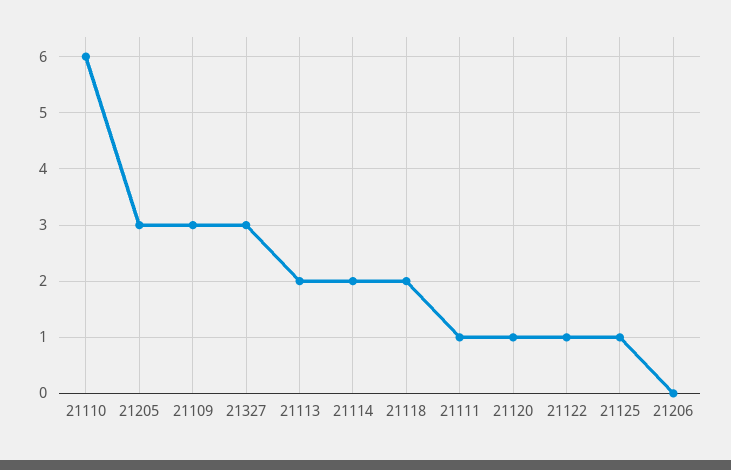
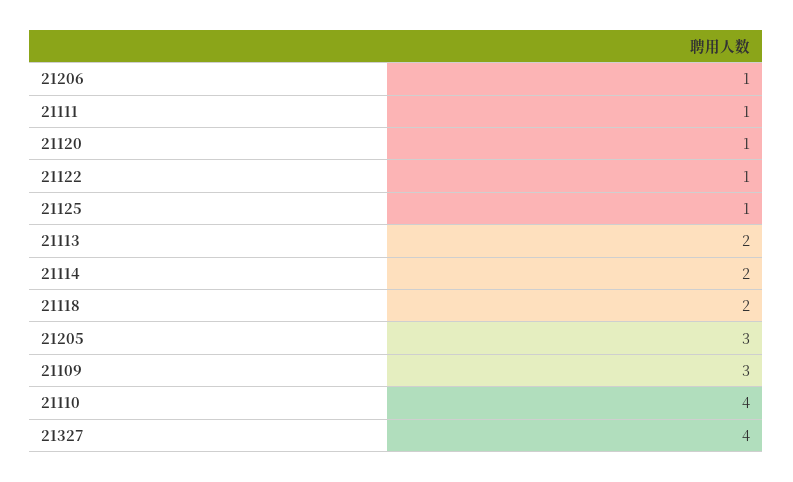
  {
-   "21110": 6,
+   "21110": 4,
    "21205": 3,
    "21109": 3,
-   "21327": 3,
+   "21327": 4,
    "21113": 2,
    "21114": 2,
    "21118": 2,
    "21111": 1,
    "21120": 1,
    "21122": 1,
    "21125": 1,
-   "21206": 0
+   "21206": 1
  }

